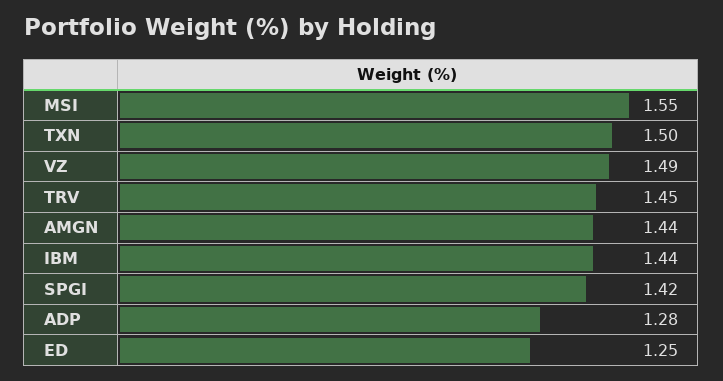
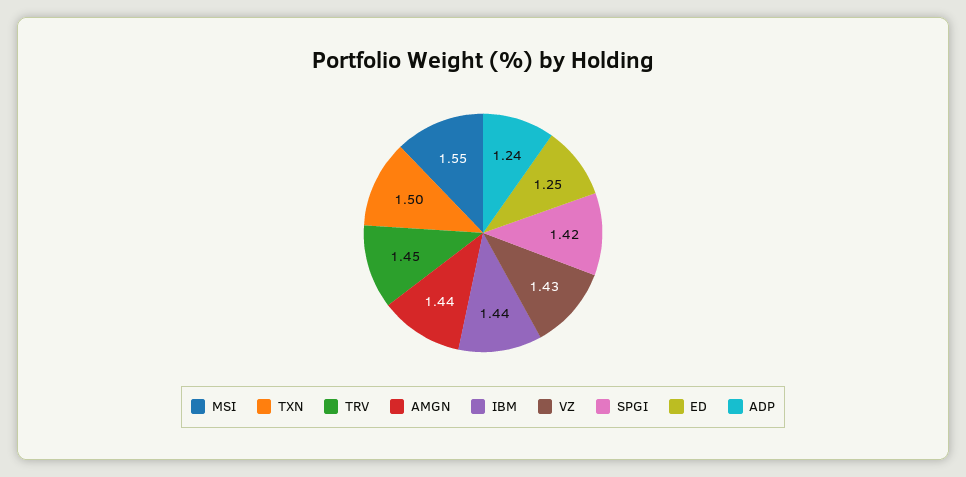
  {
    "MSI": 1.55,
    "TXN": 1.5,
-   "VZ": 1.49,
+   "VZ": 1.43,
    "TRV": 1.45,
    "AMGN": 1.44,
    "IBM": 1.44,
    "SPGI": 1.42,
-   "ADP": 1.28,
+   "ADP": 1.24,
    "ED": 1.25
  }

